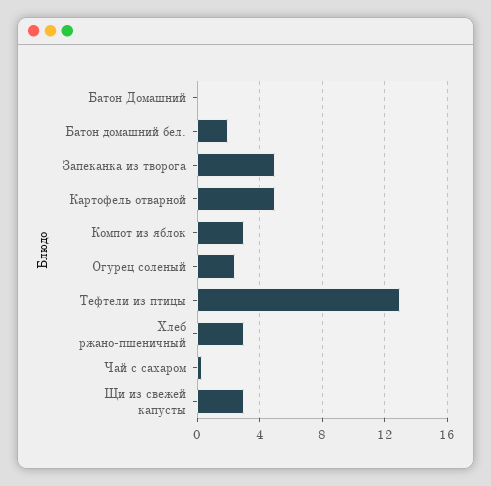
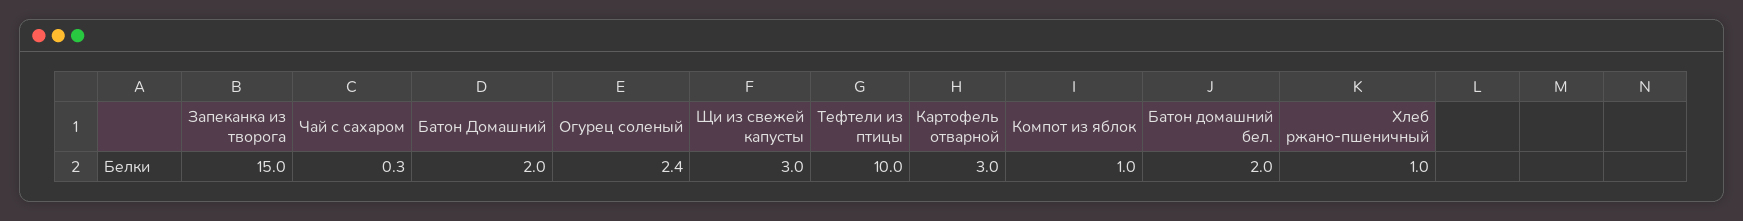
  {
-   "Батон Домашний": 0,
+   "Батон Домашний": 2,
    "Батон домашний бел.": 2,
-   "Запеканка из творога": 5,
+   "Запеканка из творога": 15,
-   "Картофель отварной": 5,
+   "Картофель отварной": 3,
-   "Компот из яблок": 3,
+   "Компот из яблок": 1,
    "Огурец соленый": 2.4,
-   "Тефтели из птицы": 13,
+   "Тефтели из птицы": 10,
-   "Хлеб ржано-пшеничный": 3,
+   "Хлеб ржано-пшеничный": 1,
    "Чай с сахаром": 0.3,
    "Щи из свежей капусты": 3
  }

